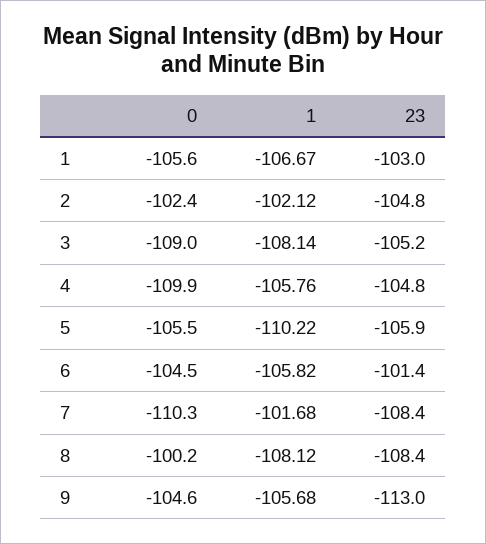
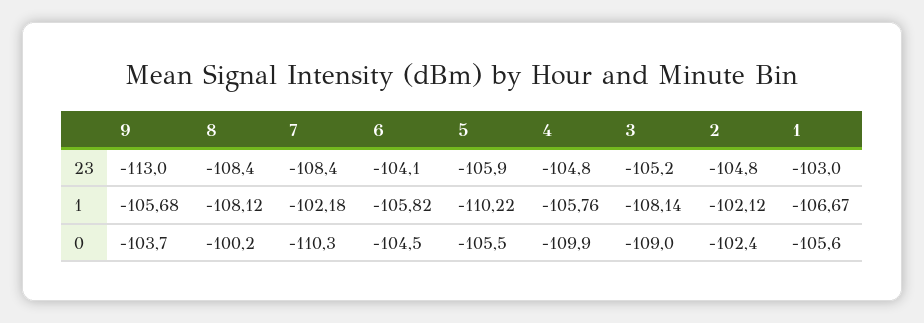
  {
    "0": {
      "1": -105.6,
      "2": -102.4,
      "3": -109,
      "4": -109.9,
      "5": -105.5,
      "6": -104.5,
      "7": -110.3,
      "8": -100.2,
-     "9": -104.6
+     "9": -103.7
    },
    "1": {
      "1": -106.67,
      "2": -102.12,
      "3": -108.14,
      "4": -105.76,
      "5": -110.22,
      "6": -105.82,
-     "7": -101.68,
+     "7": -102.18,
      "8": -108.12,
      "9": -105.68
    },
    "23": {
      "1": -103,
      "2": -104.8,
      "3": -105.2,
      "4": -104.8,
      "5": -105.9,
-     "6": -101.4,
+     "6": -104.1,
      "7": -108.4,
      "8": -108.4,
      "9": -113
    }
  }

